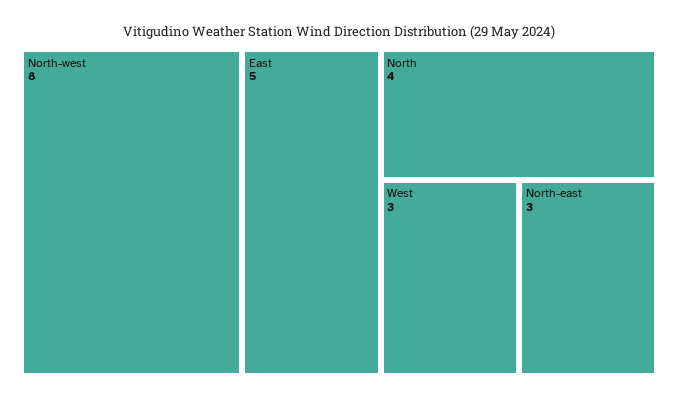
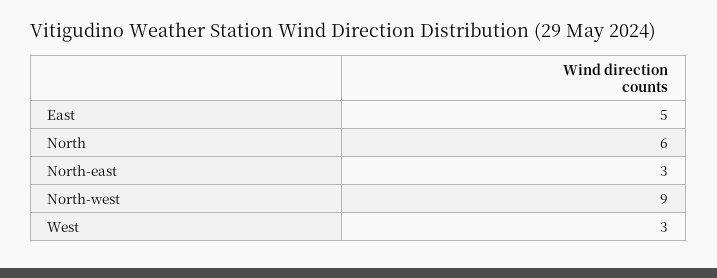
  {
-   "North-west": 8,
+   "North-west": 9,
    "East": 5,
-   "North": 4,
+   "North": 6,
    "West": 3,
    "North-east": 3
  }

